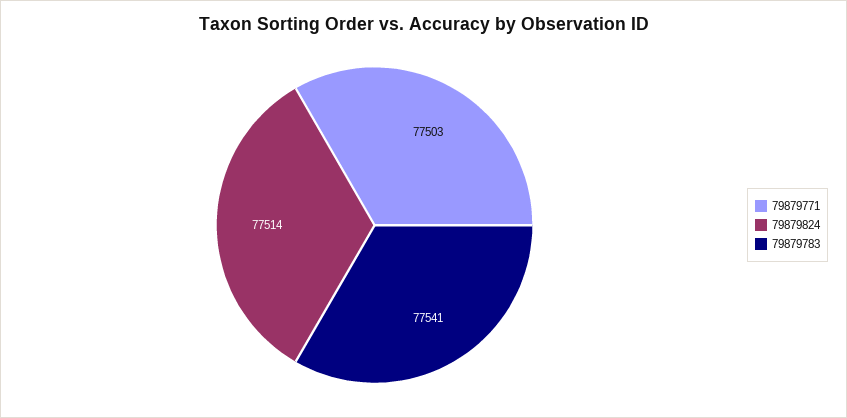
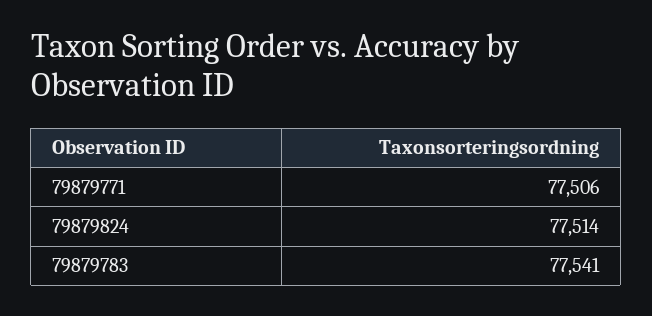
  {
-   "79879771": 77503,
+   "79879771": 77506,
    "79879824": 77514,
    "79879783": 77541
  }

